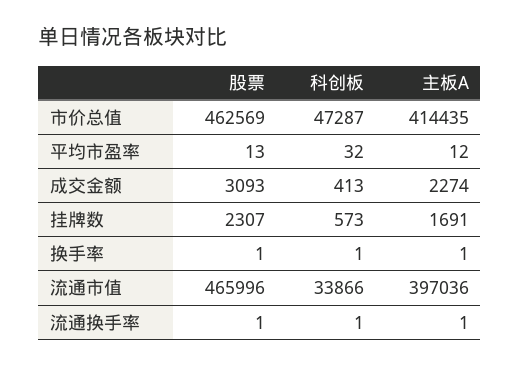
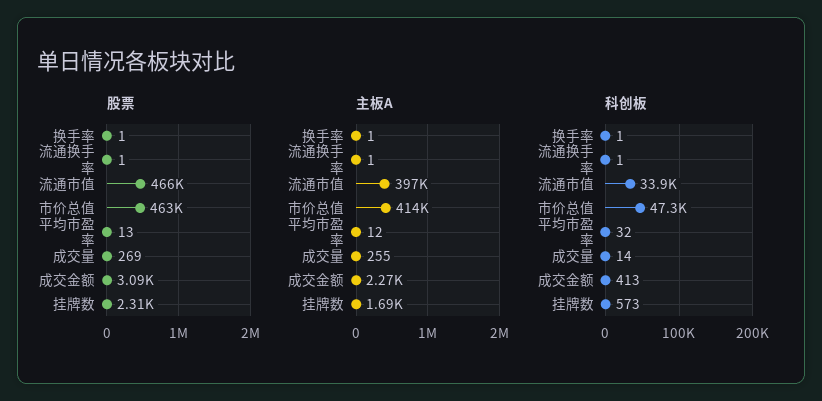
  {
    "股票": {
      "市价总值": 462569,
      "平均市盈率": 13,
      "成交金额": 3093,
      "挂牌数": 2307,
      "换手率": 1,
      "流通市值": 465996,
-     "流通换手率": 1
+     "流通换手率": 1,
+     "成交量": 269
    },
    "科创板": {
      "市价总值": 47287,
      "平均市盈率": 32,
      "成交金额": 413,
      "挂牌数": 573,
      "换手率": 1,
      "流通市值": 33866,
-     "流通换手率": 1
+     "流通换手率": 1,
+     "成交量": 14
    },
    "主板A": {
      "市价总值": 414435,
      "平均市盈率": 12,
      "成交金额": 2274,
      "挂牌数": 1691,
      "换手率": 1,
      "流通市值": 397036,
-     "流通换手率": 1
+     "流通换手率": 1,
+     "成交量": 255
    }
  }

